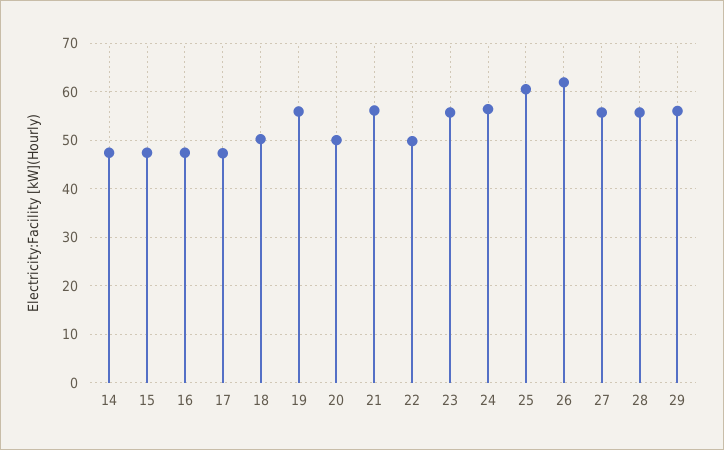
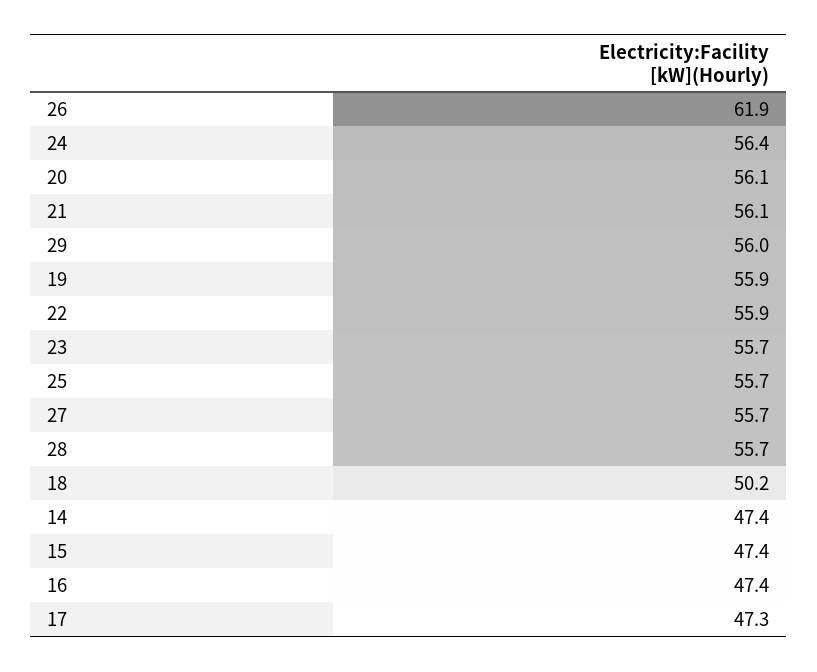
  {
    "14": 47.4,
    "15": 47.4,
    "16": 47.4,
    "17": 47.3,
    "18": 50.2,
    "19": 55.9,
-   "20": 50,
+   "20": 56.1,
    "21": 56.1,
-   "22": 50,
+   "22": 55.9,
    "23": 55.7,
    "24": 56.4,
-   "25": 60,
+   "25": 55.7,
    "26": 61.9,
    "27": 55.7,
    "28": 55.7,
    "29": 56
  }

